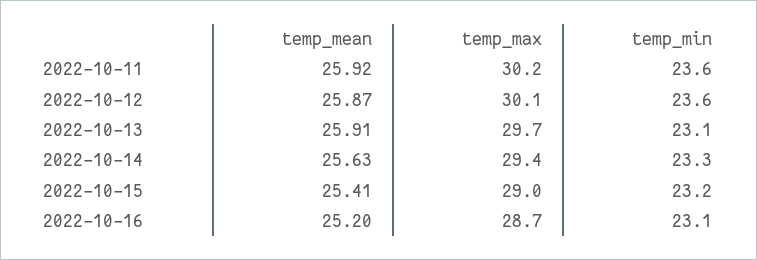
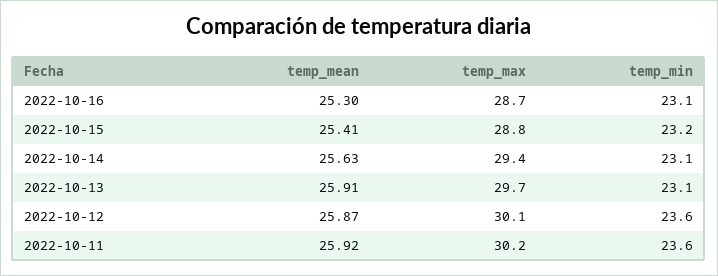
  {
    "temp_mean": {
      "2022-10-11": 25.92,
      "2022-10-12": 25.87,
      "2022-10-13": 25.91,
      "2022-10-14": 25.63,
      "2022-10-15": 25.41,
-     "2022-10-16": 25.2
+     "2022-10-16": 25.3
    },
    "temp_max": {
      "2022-10-11": 30.2,
      "2022-10-12": 30.1,
      "2022-10-13": 29.7,
      "2022-10-14": 29.4,
-     "2022-10-15": 29,
+     "2022-10-15": 28.8,
      "2022-10-16": 28.7
    },
    "temp_min": {
      "2022-10-11": 23.6,
      "2022-10-12": 23.6,
      "2022-10-13": 23.1,
-     "2022-10-14": 23.3,
+     "2022-10-14": 23.1,
      "2022-10-15": 23.2,
      "2022-10-16": 23.1
    }
  }

